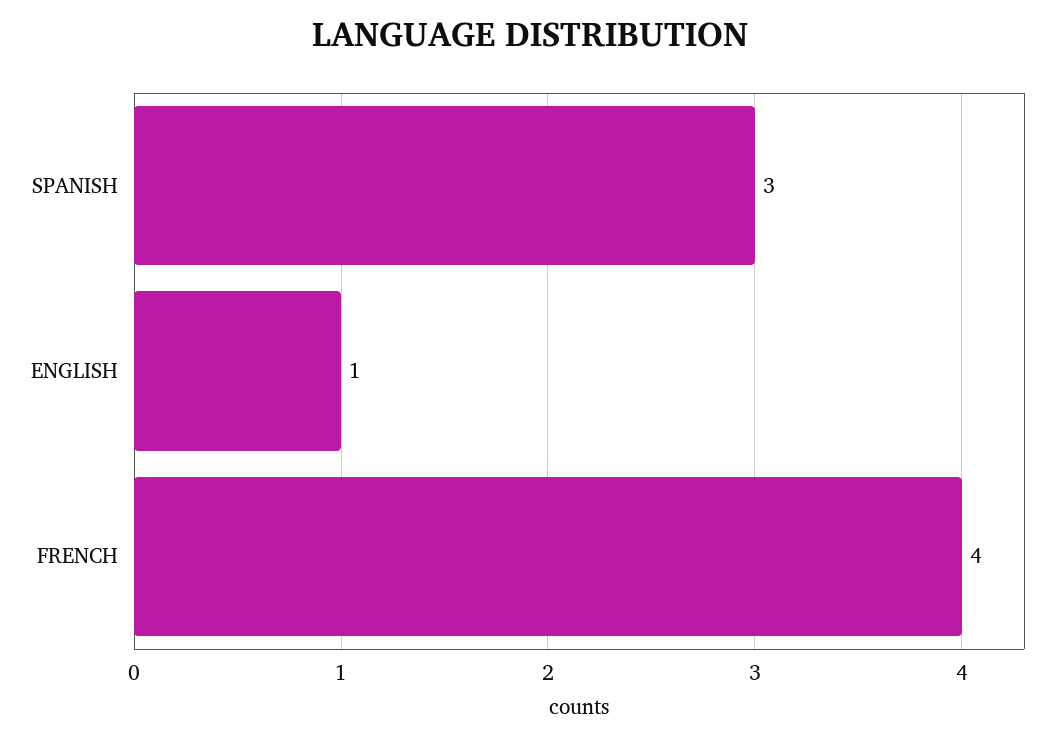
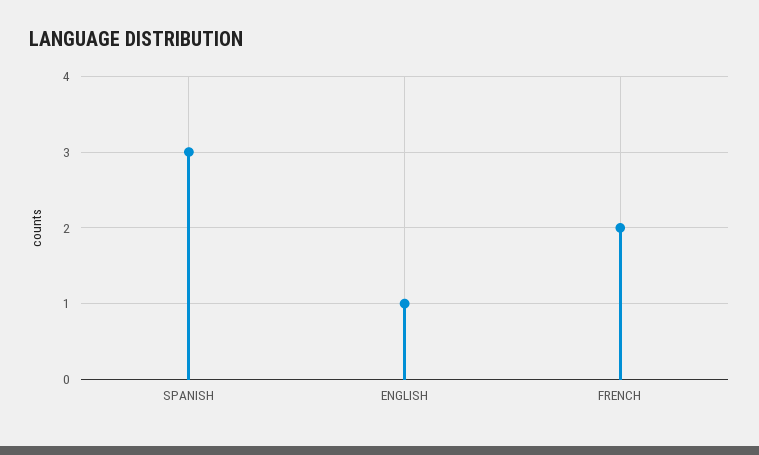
  {
    "SPANISH": 3,
    "ENGLISH": 1,
-   "FRENCH": 4
+   "FRENCH": 2
  }

